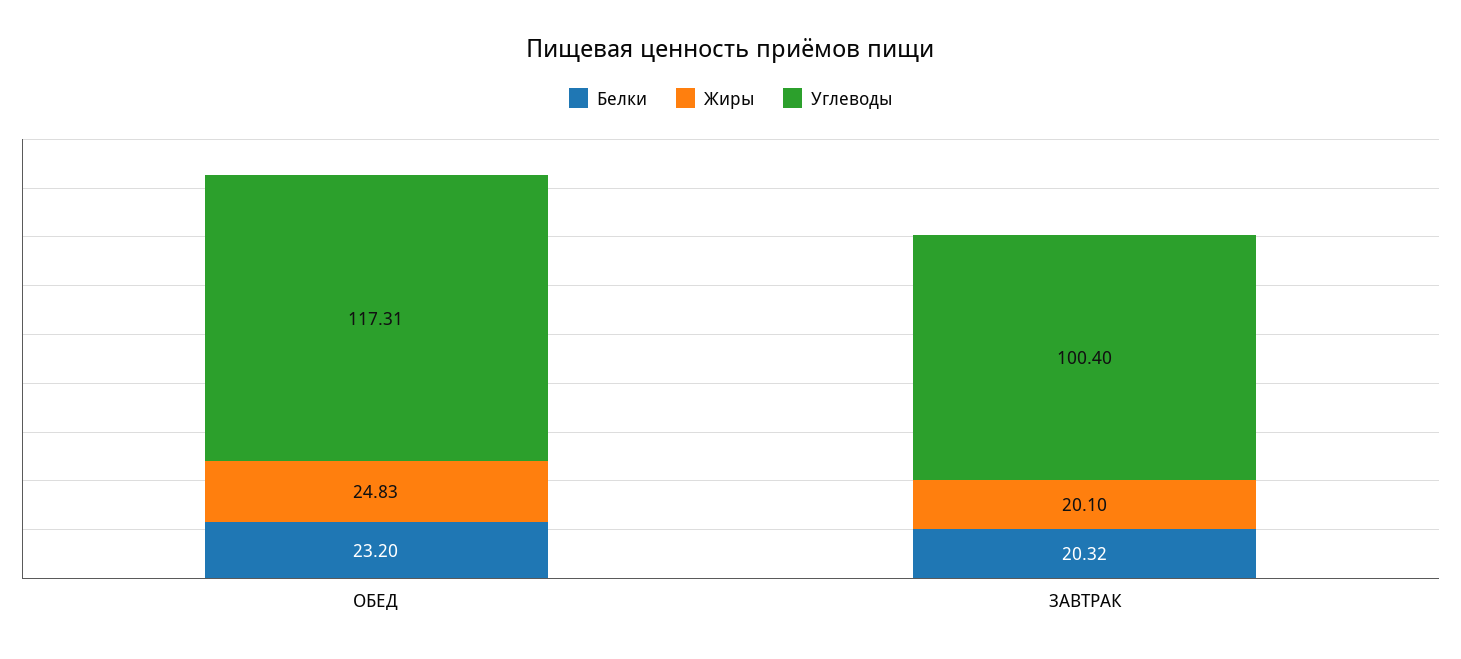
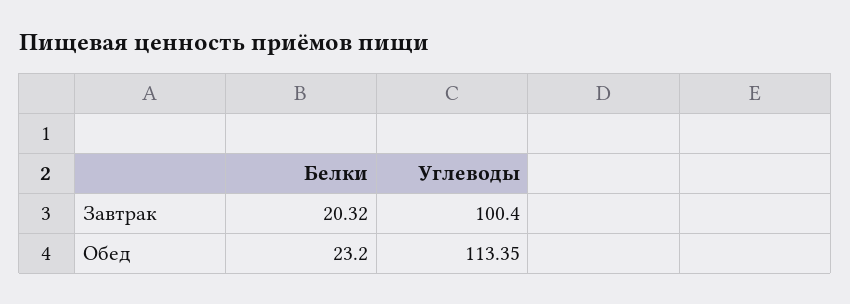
  {
    "Белки": {
      "ОБЕД": 23.2,
      "ЗАВТРАК": 20.32
    },
-   "Жиры": {
-     "ОБЕД": 24.83,
-     "ЗАВТРАК": 20.1
-   },
    "Углеводы": {
-     "ОБЕД": 117.31,
+     "ОБЕД": 113.35,
      "ЗАВТРАК": 100.4
    }
  }

